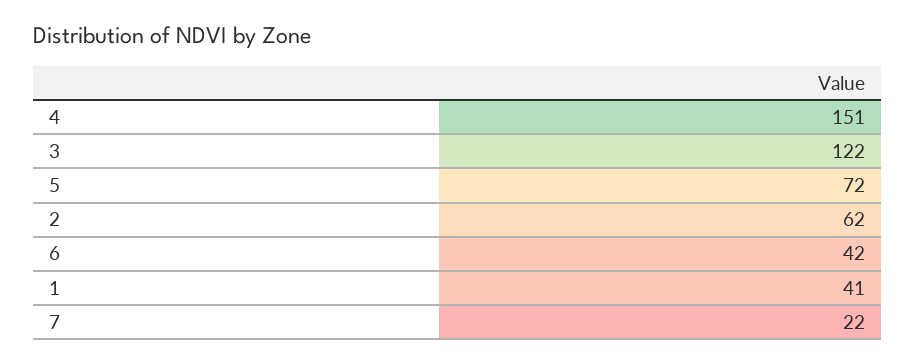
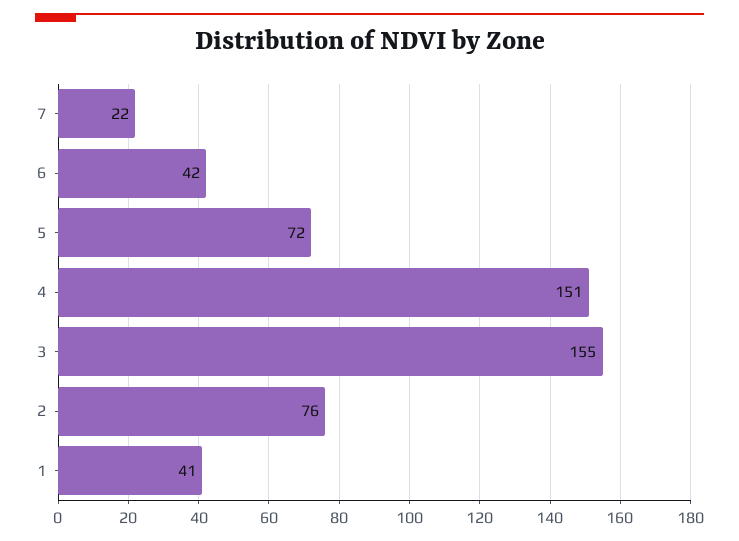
  {
    "4": 151,
-   "3": 122,
+   "3": 155,
    "5": 72,
-   "2": 62,
+   "2": 76,
    "6": 42,
    "1": 41,
    "7": 22
  }

